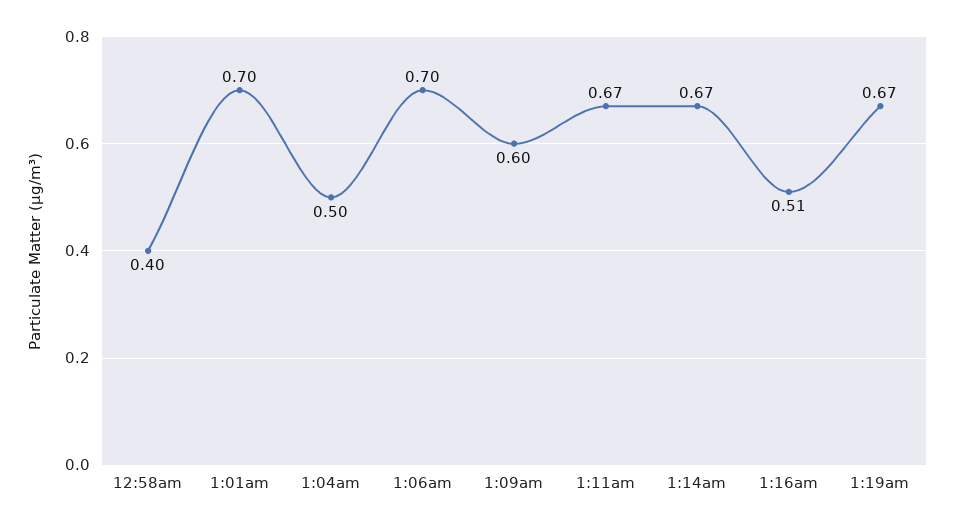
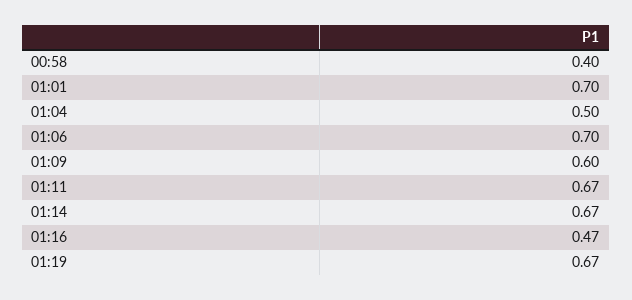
  {
    "12:58am": 0.4,
    "1:01am": 0.7,
    "1:04am": 0.5,
    "1:06am": 0.7,
    "1:09am": 0.6,
    "1:11am": 0.67,
    "1:14am": 0.67,
-   "1:16am": 0.51,
+   "1:16am": 0.47,
    "1:19am": 0.67
  }

